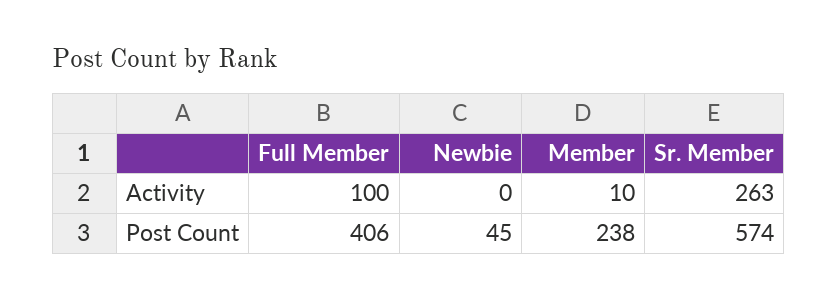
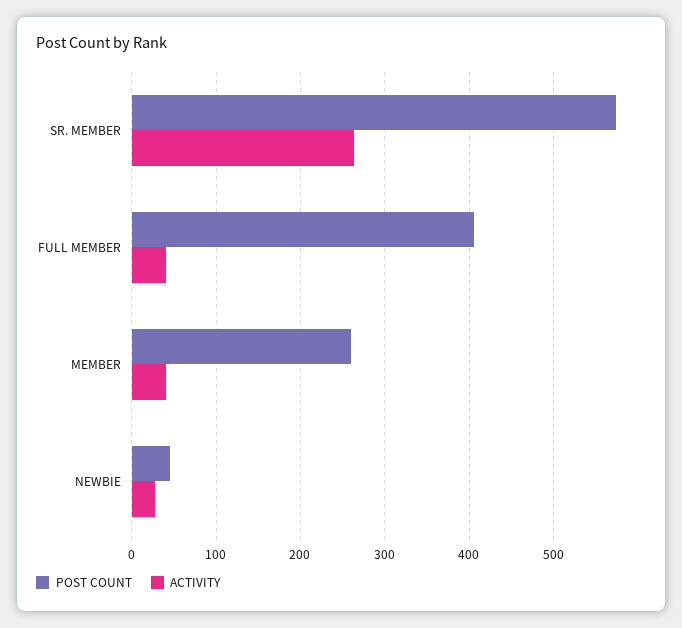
  {
    "Activity": {
-     "Full Member": 100,
+     "Full Member": 40,
-     "Newbie": 0,
+     "Newbie": 30,
-     "Member": 10,
+     "Member": 40,
      "Sr. Member": 263
    },
    "Post Count": {
      "Full Member": 406,
      "Newbie": 45,
-     "Member": 238,
+     "Member": 260,
      "Sr. Member": 574
    }
  }

